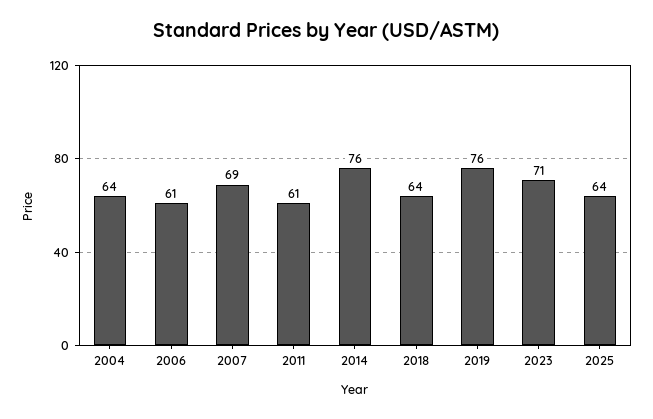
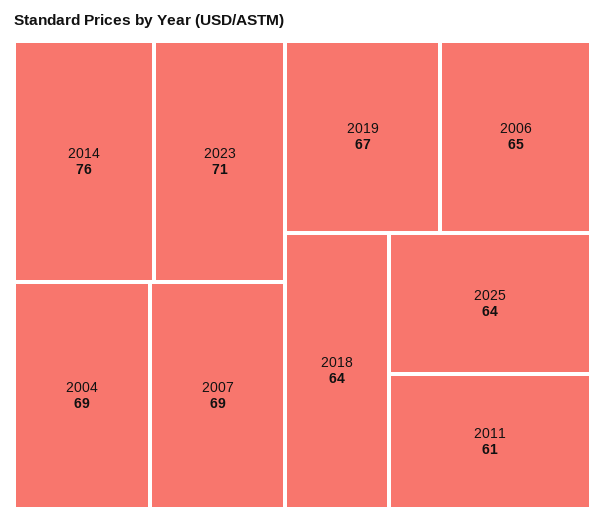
  {
-   "2004": 64,
+   "2004": 69,
-   "2006": 61,
+   "2006": 65,
    "2007": 69,
    "2011": 61,
    "2014": 76,
    "2018": 64,
-   "2019": 76,
+   "2019": 67,
    "2023": 71,
    "2025": 64
  }

